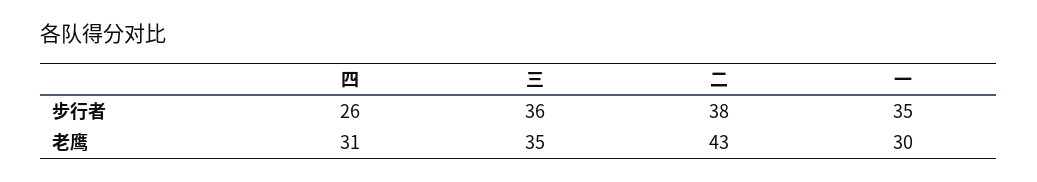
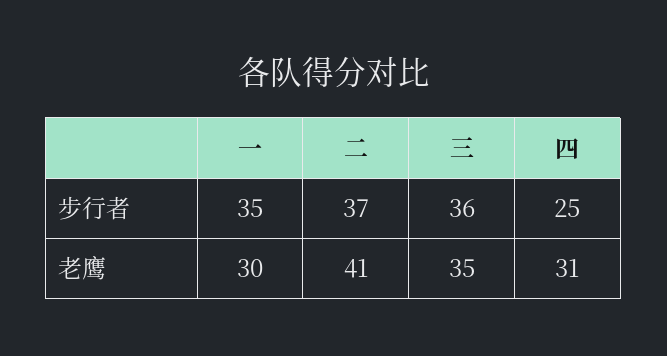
  {
    "四": {
-     "步行者": 26,
+     "步行者": 25,
      "老鹰": 31
    },
    "三": {
      "步行者": 36,
      "老鹰": 35
    },
    "二": {
-     "步行者": 38,
+     "步行者": 37,
-     "老鹰": 43
+     "老鹰": 41
    },
    "一": {
      "步行者": 35,
      "老鹰": 30
    }
  }

